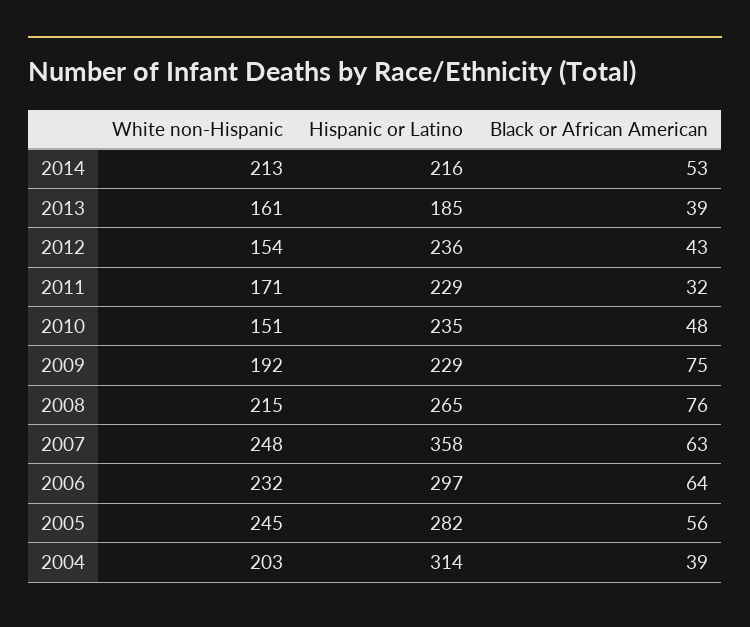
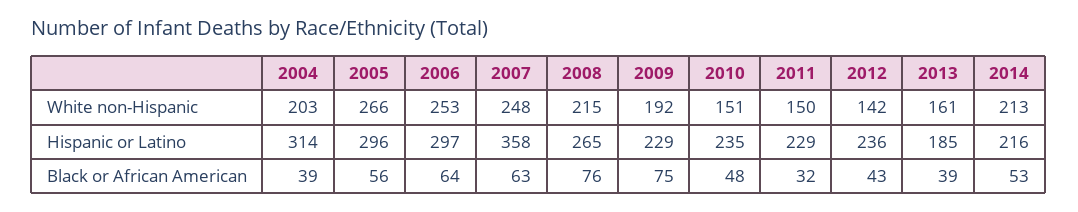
  {
    "White non-Hispanic": {
      "2014": 213,
      "2013": 161,
-     "2012": 154,
+     "2012": 142,
-     "2011": 171,
+     "2011": 150,
      "2010": 151,
      "2009": 192,
      "2008": 215,
      "2007": 248,
-     "2006": 232,
+     "2006": 253,
-     "2005": 245,
+     "2005": 266,
      "2004": 203
    },
    "Hispanic or Latino": {
      "2014": 216,
      "2013": 185,
      "2012": 236,
      "2011": 229,
      "2010": 235,
      "2009": 229,
      "2008": 265,
      "2007": 358,
      "2006": 297,
-     "2005": 282,
+     "2005": 296,
      "2004": 314
    },
    "Black or African American": {
      "2014": 53,
      "2013": 39,
      "2012": 43,
      "2011": 32,
      "2010": 48,
      "2009": 75,
      "2008": 76,
      "2007": 63,
      "2006": 64,
      "2005": 56,
      "2004": 39
    }
  }

